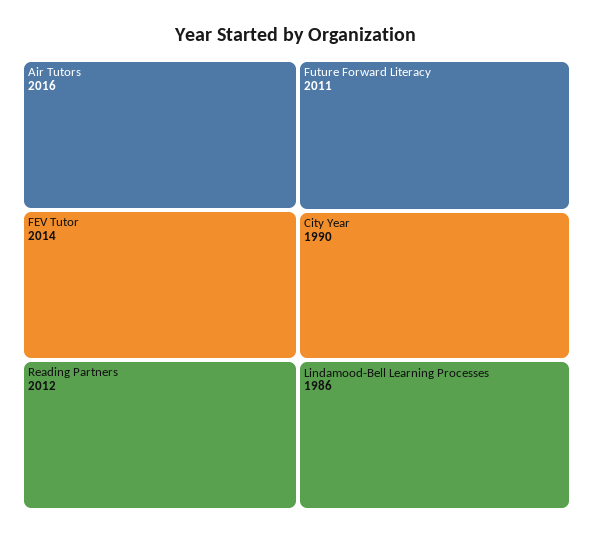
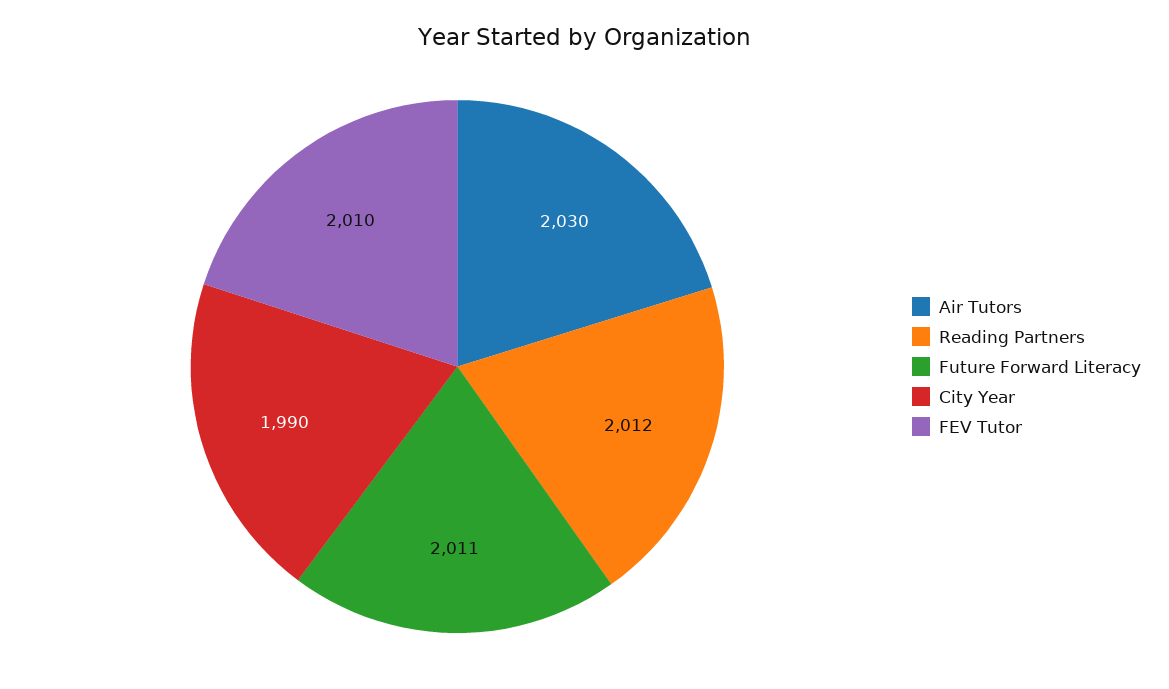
  {
-   "Air Tutors": 2016,
+   "Air Tutors": 2030,
-   "FEV Tutor": 2014,
+   "FEV Tutor": 2010,
    "Reading Partners": 2012,
    "Future Forward Literacy": 2011,
-   "City Year": 1990,
+   "City Year": 1990
-   "Lindamood-Bell Learning Processes": 1986
  }

